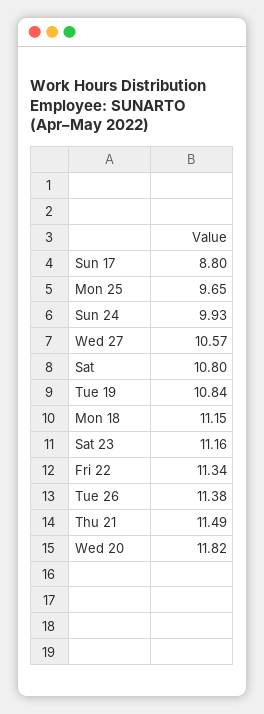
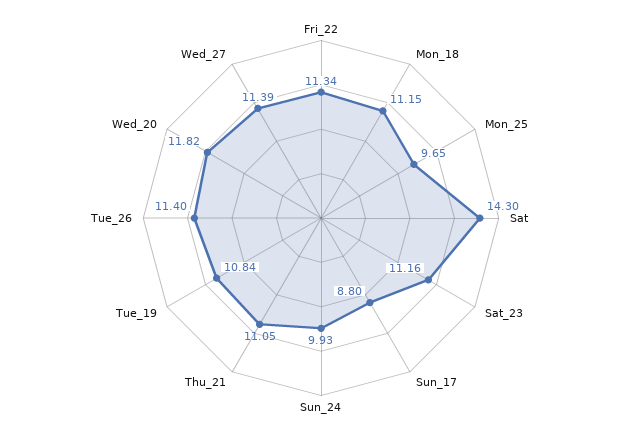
  {
    "Sun 17": 8.8,
    "Mon 25": 9.65,
    "Sun 24": 9.93,
-   "Wed 27": 10.57,
+   "Wed 27": 11.39,
-   "Sat": 10.8,
+   "Sat": 14.3,
    "Tue 19": 10.84,
    "Mon 18": 11.15,
    "Sat 23": 11.16,
    "Fri 22": 11.34,
-   "Tue 26": 11.38,
+   "Tue 26": 11.4,
-   "Thu 21": 11.49,
+   "Thu 21": 11.05,
    "Wed 20": 11.82
  }

